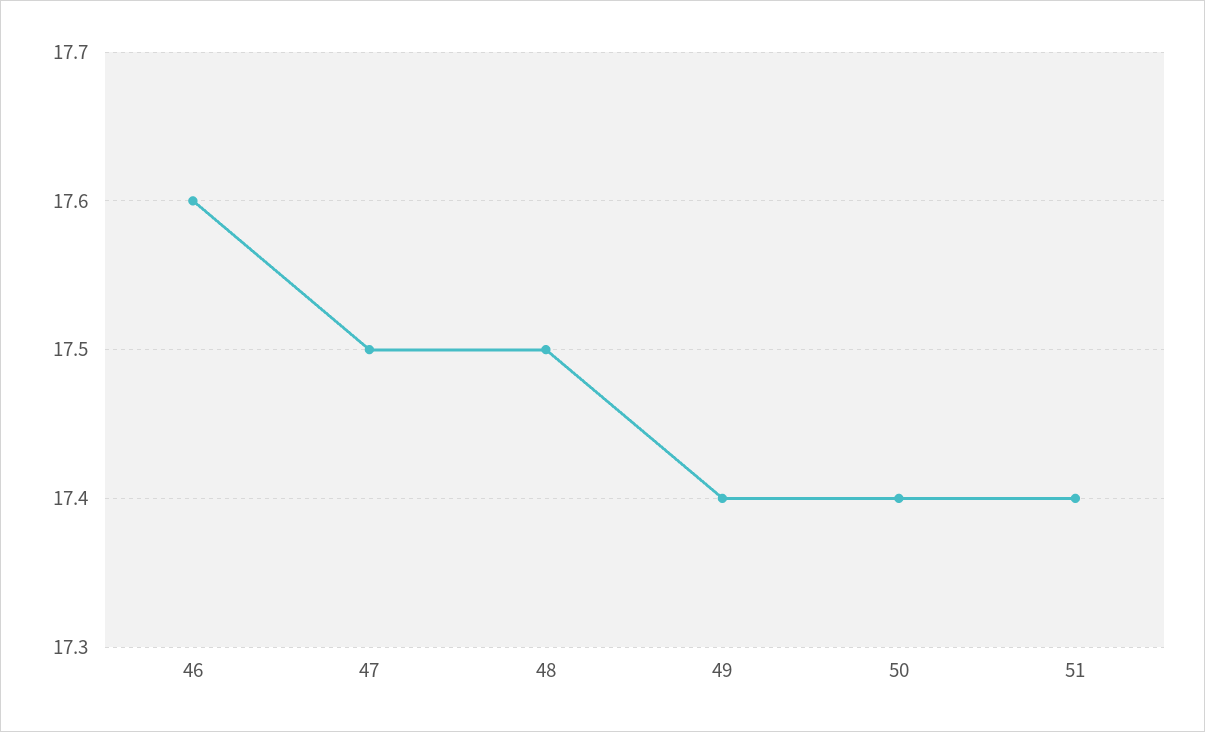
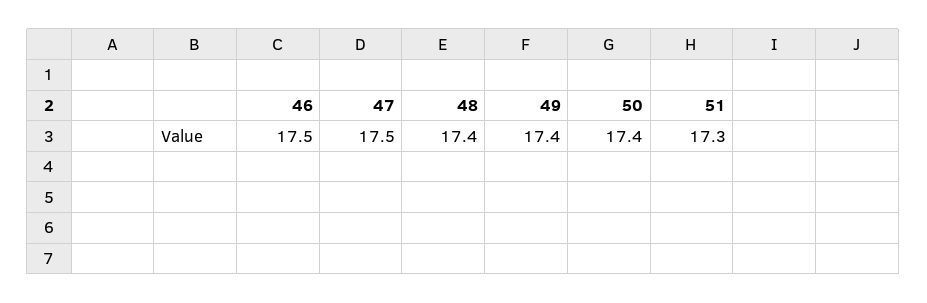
  {
-   "46": 17.6,
+   "46": 17.5,
    "47": 17.5,
-   "48": 17.5,
+   "48": 17.4,
    "49": 17.4,
    "50": 17.4,
-   "51": 17.4
+   "51": 17.3
  }

